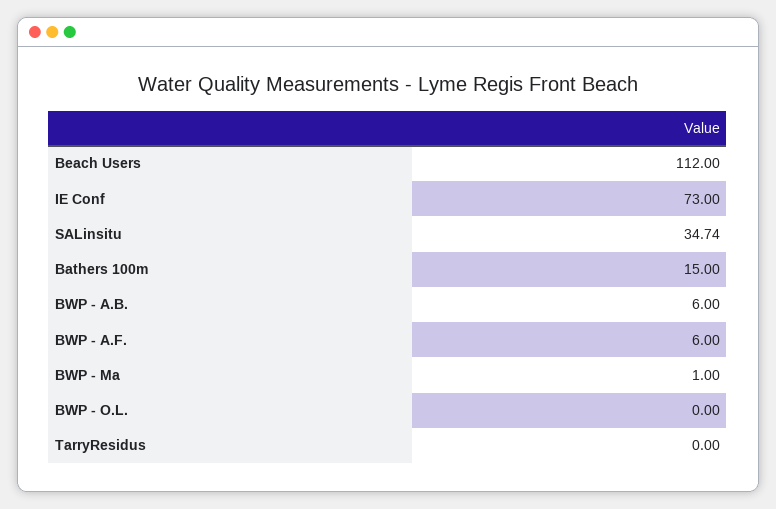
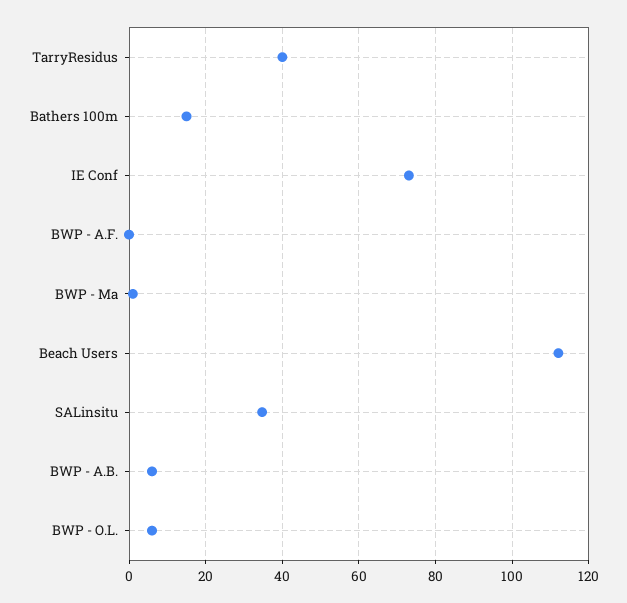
  {
    "Beach Users": 112,
    "IE Conf": 73,
    "SALinsitu": 34.74,
    "Bathers 100m": 15,
    "BWP - A.B.": 6,
-   "BWP - A.F.": 6,
+   "BWP - A.F.": 0,
    "BWP - Ma": 1,
-   "BWP - O.L.": 0,
+   "BWP - O.L.": 6,
-   "TarryResidus": 0
+   "TarryResidus": 40
  }

